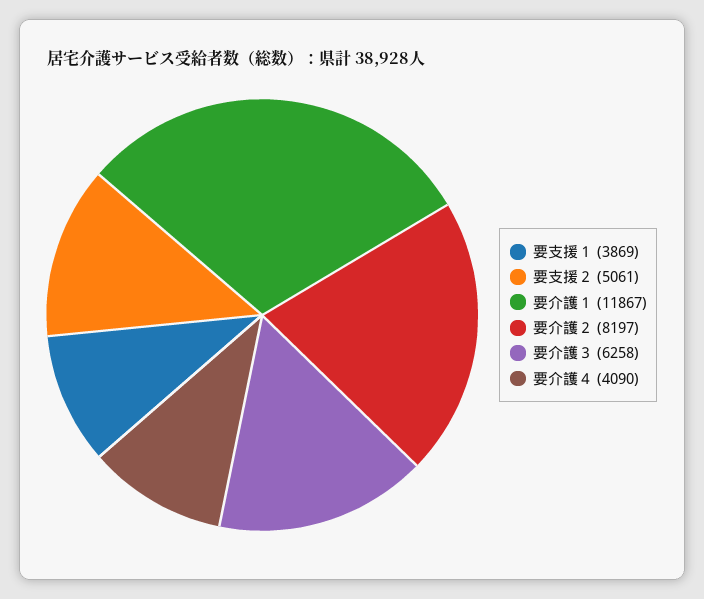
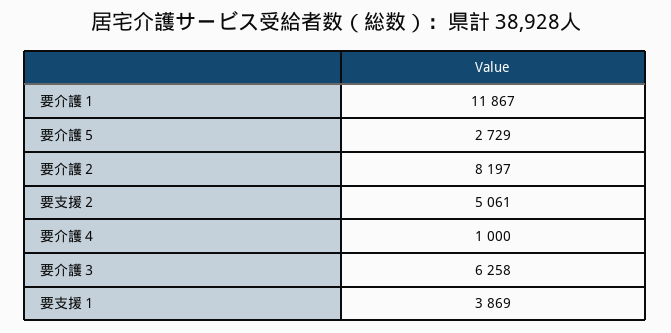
  {
    "要支援１": 3869,
    "要支援２": 5061,
    "要介護１": 11867,
    "要介護２": 8197,
    "要介護３": 6258,
-   "要介護４": 4090
+   "要介護４": 1000,
+   "要介護５": 2729
  }

